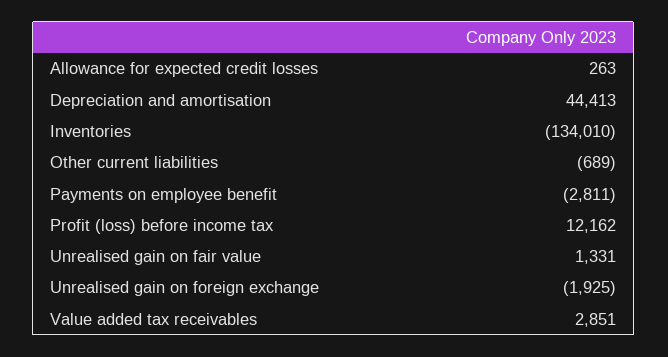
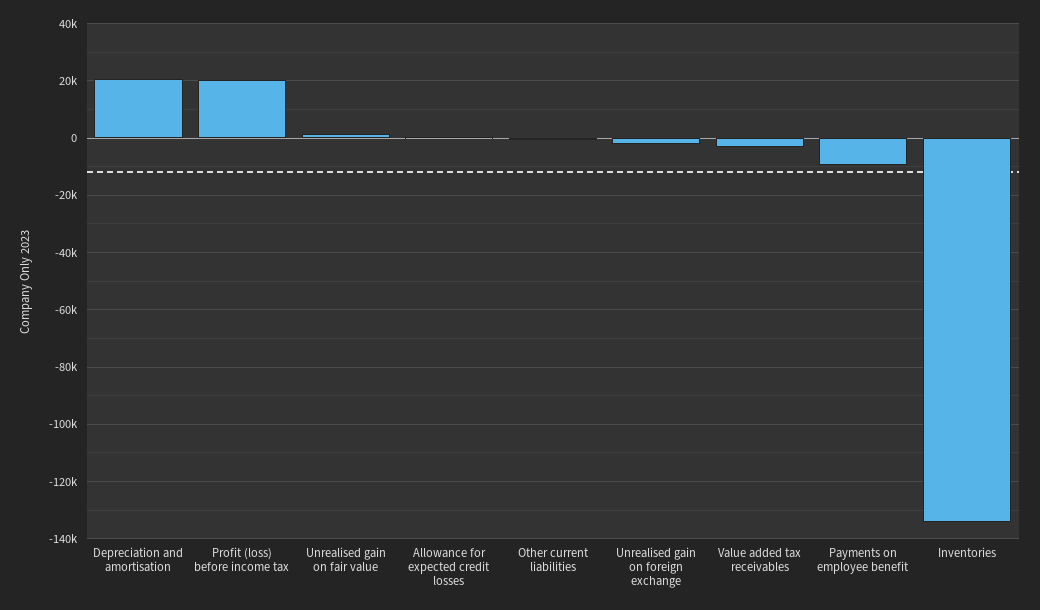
  {
    "Allowance for expected credit losses": 263,
-   "Depreciation and amortisation": 44413,
+   "Depreciation and amortisation": 20000,
    "Inventories": -134010,
    "Other current liabilities": -689,
-   "Payments on employee benefit": -2811,
+   "Payments on employee benefit": -10000,
-   "Profit (loss) before income tax": 12162,
+   "Profit (loss) before income tax": 20000,
    "Unrealised gain on fair value": 1331,
    "Unrealised gain on foreign exchange": -1925,
-   "Value added tax receivables": 2851
+   "Value added tax receivables": -2500
  }

